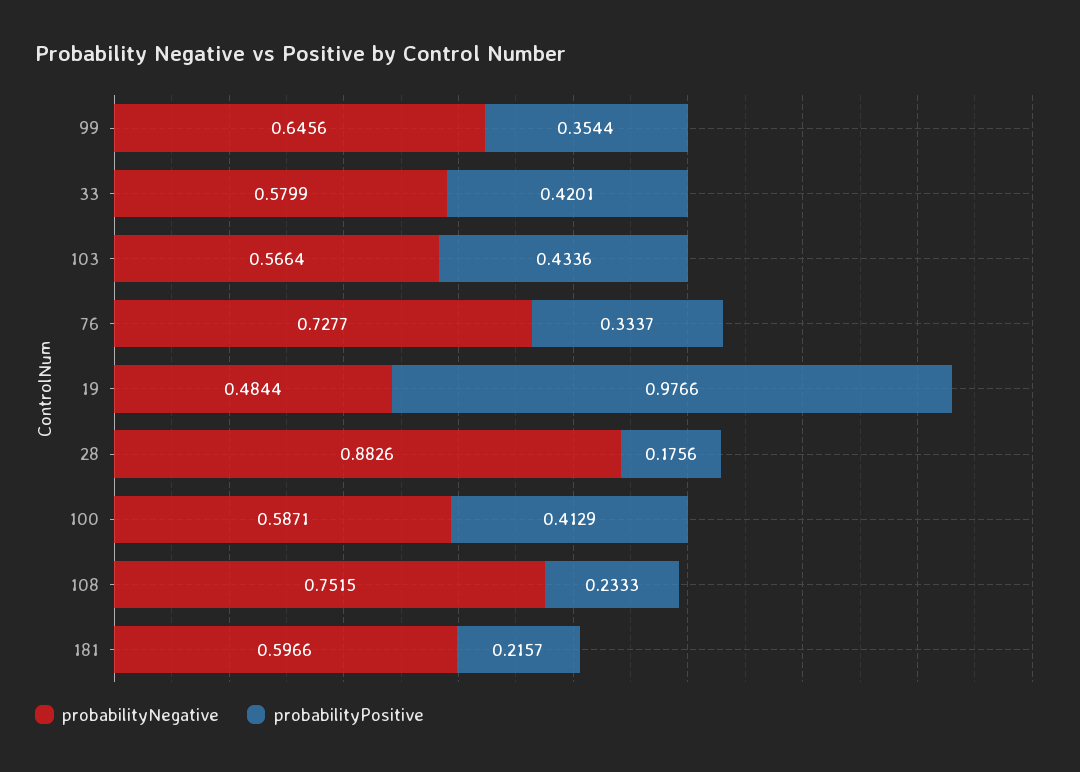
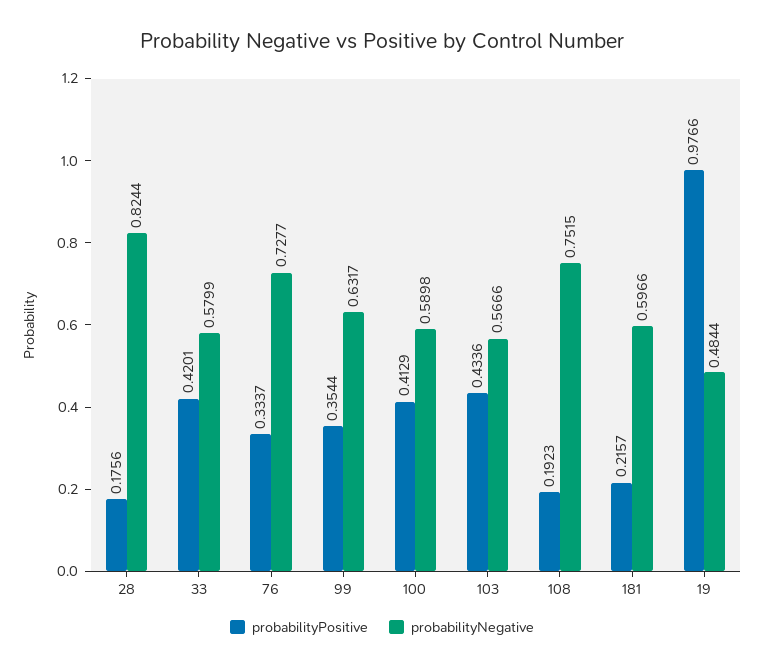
  {
    "probabilityNegative": {
-     "99": 0.6456,
+     "99": 0.6317,
      "33": 0.5799,
-     "103": 0.5664,
+     "103": 0.5666,
      "76": 0.7277,
      "19": 0.4844,
-     "28": 0.8826,
+     "28": 0.8244,
-     "100": 0.5871,
+     "100": 0.5898,
      "108": 0.7515,
      "181": 0.5966
    },
    "probabilityPositive": {
      "99": 0.3544,
      "33": 0.4201,
      "103": 0.4336,
      "76": 0.3337,
      "19": 0.9766,
      "28": 0.1756,
      "100": 0.4129,
-     "108": 0.2333,
+     "108": 0.1923,
      "181": 0.2157
    }
  }

